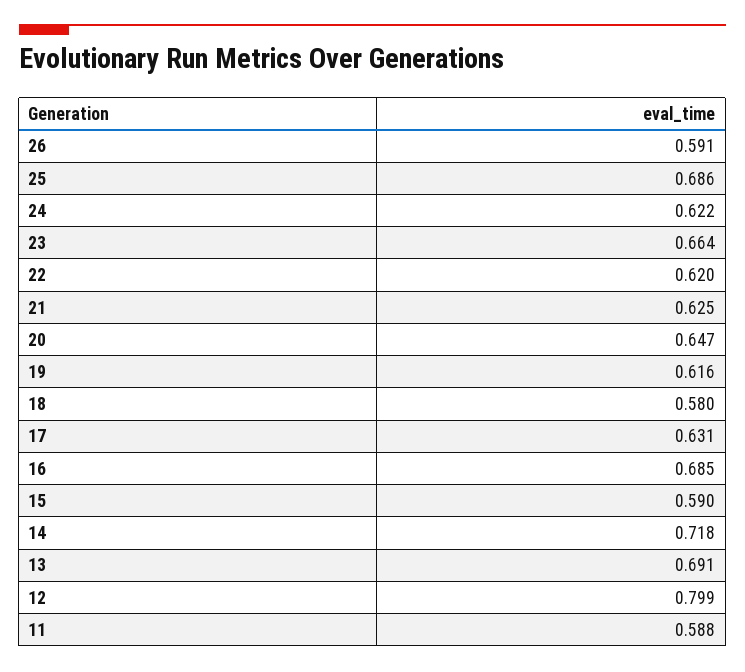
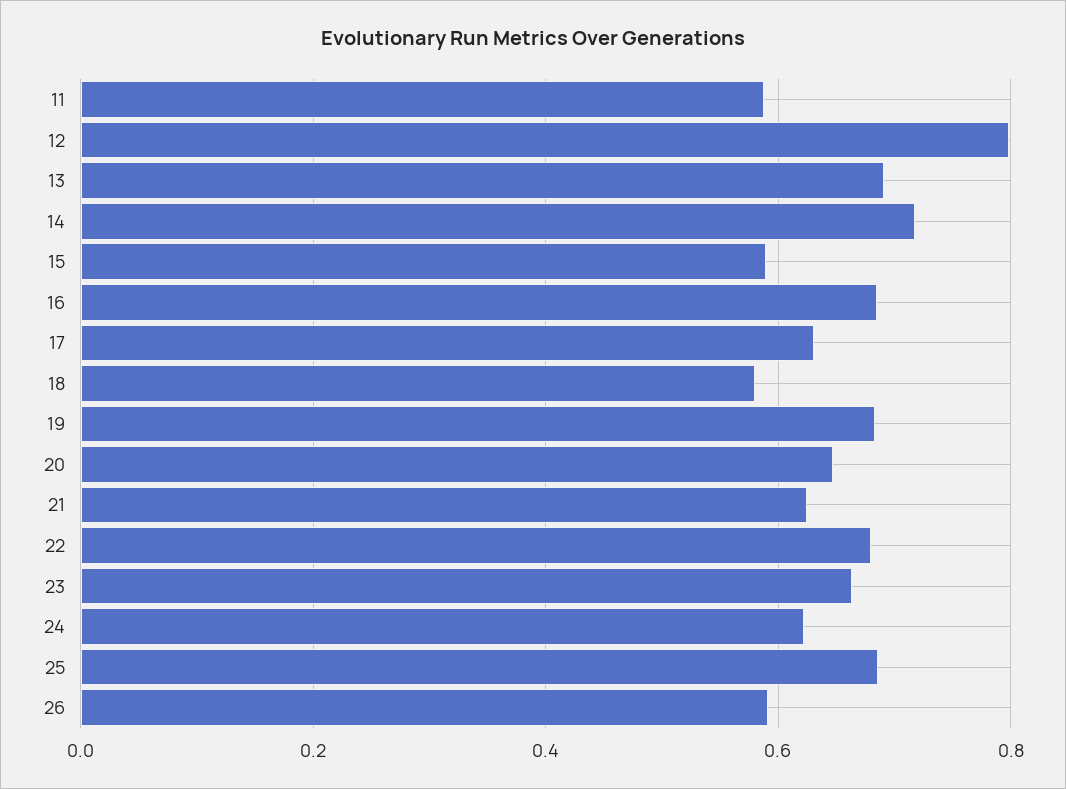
  {
    "26": 0.591,
    "25": 0.686,
    "24": 0.622,
    "23": 0.664,
-   "22": 0.62,
+   "22": 0.68,
    "21": 0.625,
    "20": 0.647,
-   "19": 0.616,
+   "19": 0.68,
    "18": 0.58,
    "17": 0.631,
    "16": 0.685,
    "15": 0.59,
    "14": 0.718,
    "13": 0.691,
    "12": 0.799,
    "11": 0.588
  }

